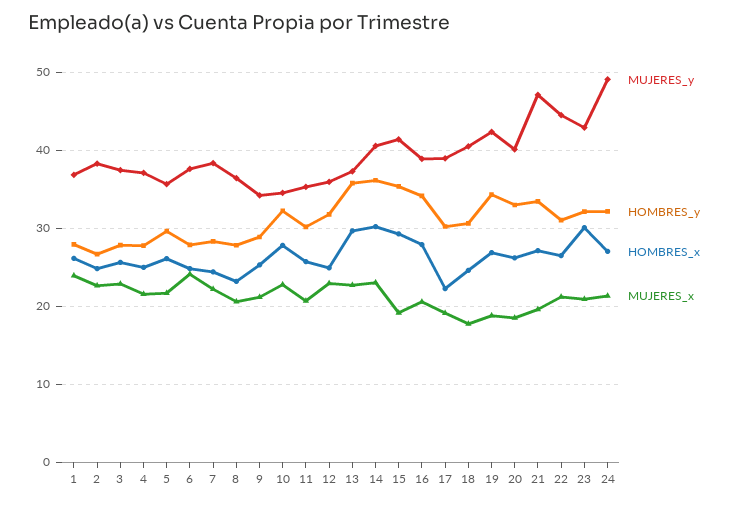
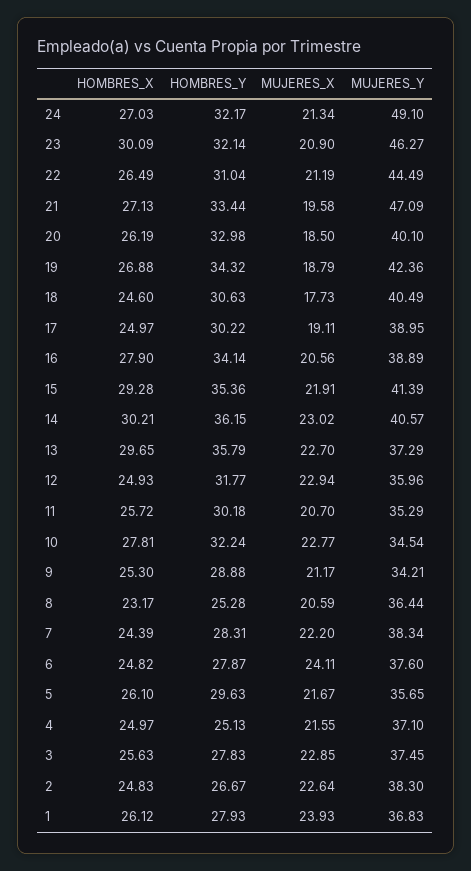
  {
    "MUJERES_y": {
      "1": 36.83,
      "2": 38.3,
      "3": 37.45,
      "4": 37.1,
      "5": 35.65,
      "6": 37.6,
      "7": 38.34,
      "8": 36.44,
      "9": 34.21,
      "10": 34.54,
      "11": 35.29,
      "12": 35.96,
      "13": 37.29,
      "14": 40.57,
      "15": 41.39,
      "16": 38.89,
      "17": 38.95,
      "18": 40.49,
      "19": 42.36,
      "20": 40.1,
      "21": 47.09,
      "22": 44.49,
-     "23": 43,
+     "23": 46.27,
      "24": 49.1
    },
    "HOMBRES_y": {
      "1": 27.93,
      "2": 26.67,
      "3": 27.83,
-     "4": 28,
+     "4": 25.13,
      "5": 29.63,
      "6": 27.87,
      "7": 28.31,
-     "8": 28,
+     "8": 25.28,
      "9": 28.88,
      "10": 32.24,
      "11": 30.18,
      "12": 31.77,
      "13": 35.79,
      "14": 36.15,
      "15": 35.36,
      "16": 34.14,
      "17": 30.22,
      "18": 30.63,
      "19": 34.32,
      "20": 32.98,
      "21": 33.44,
      "22": 31.04,
      "23": 32.14,
      "24": 32.17
    },
    "HOMBRES_x": {
      "1": 26.12,
      "2": 24.83,
      "3": 25.63,
      "4": 24.97,
      "5": 26.1,
      "6": 24.82,
      "7": 24.39,
      "8": 23.17,
      "9": 25.3,
      "10": 27.81,
      "11": 25.72,
      "12": 24.93,
      "13": 29.65,
      "14": 30.21,
      "15": 29.28,
      "16": 27.9,
-     "17": 22,
+     "17": 24.97,
      "18": 24.6,
      "19": 26.88,
      "20": 26.19,
      "21": 27.13,
      "22": 26.49,
      "23": 30.09,
      "24": 27.03
    },
    "MUJERES_x": {
      "1": 23.93,
      "2": 22.64,
      "3": 22.85,
      "4": 21.55,
      "5": 21.67,
      "6": 24.11,
      "7": 22.2,
      "8": 20.59,
      "9": 21.17,
      "10": 22.77,
      "11": 20.7,
      "12": 22.94,
      "13": 22.7,
      "14": 23.02,
-     "15": 19,
+     "15": 21.91,
      "16": 20.56,
      "17": 19.11,
      "18": 17.73,
      "19": 18.79,
      "20": 18.5,
      "21": 19.58,
      "22": 21.19,
      "23": 20.9,
      "24": 21.34
    }
  }

